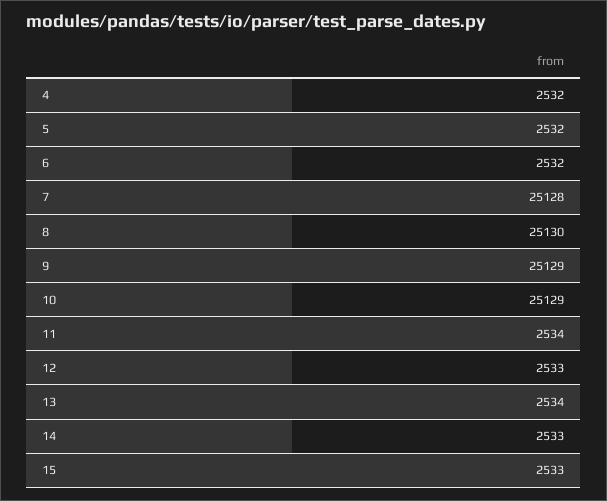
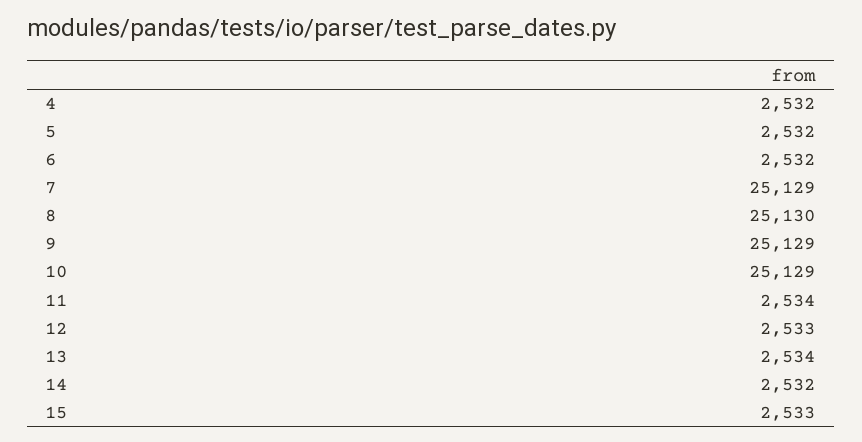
  {
    "4": 2532,
    "5": 2532,
    "6": 2532,
-   "7": 25128,
+   "7": 25129,
    "8": 25130,
    "9": 25129,
    "10": 25129,
    "11": 2534,
    "12": 2533,
    "13": 2534,
-   "14": 2533,
+   "14": 2532,
    "15": 2533
  }

